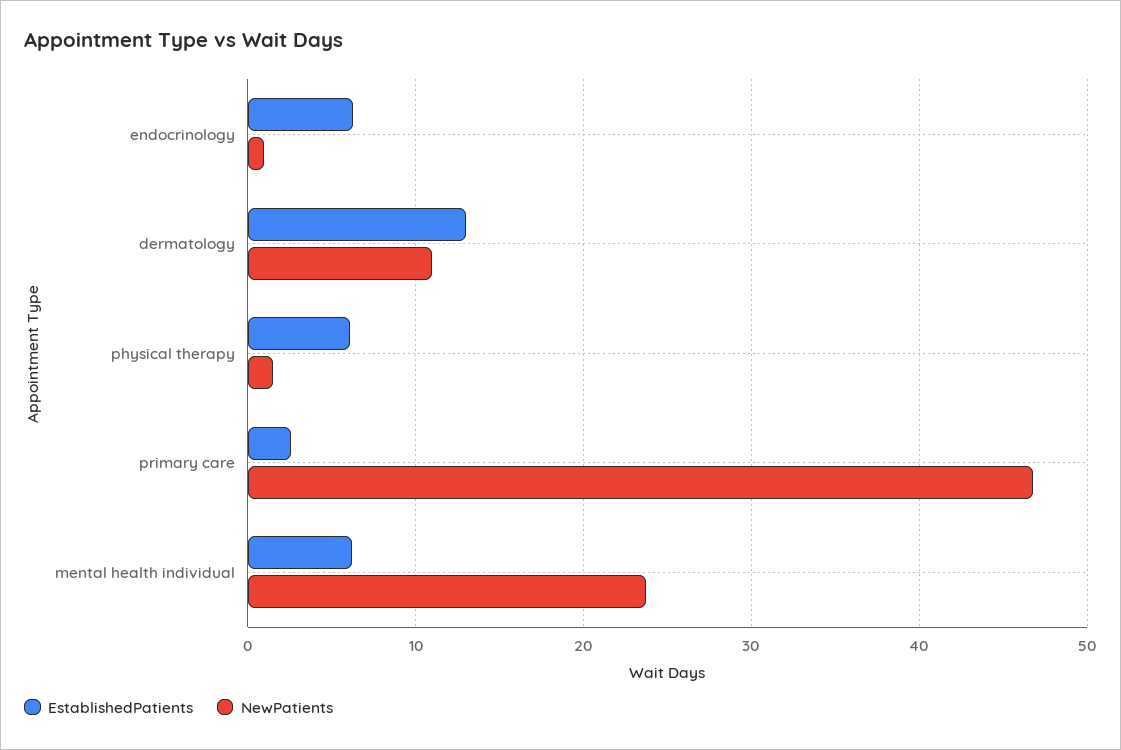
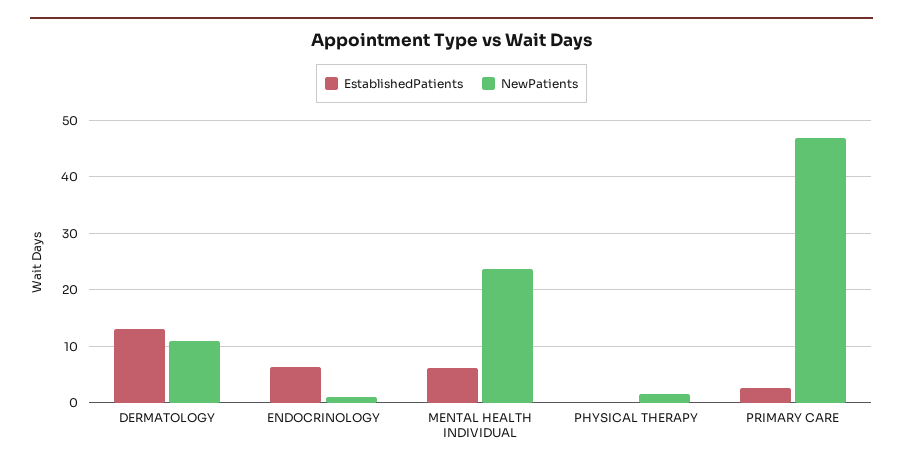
  {
    "EstablishedPatients": {
      "endocrinology": 6,
      "dermatology": 13,
-     "physical therapy": 6,
+     "physical therapy": 0,
      "primary care": 3,
      "mental health individual": 6
    },
    "NewPatients": {
      "endocrinology": 1,
      "dermatology": 11,
      "physical therapy": 2,
      "primary care": 47,
      "mental health individual": 24
    }
  }

